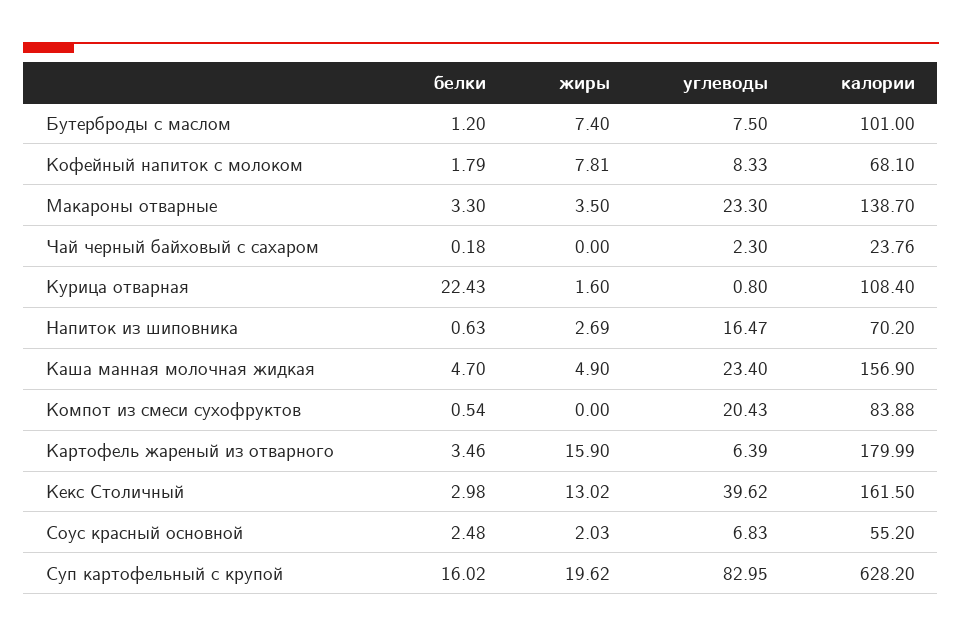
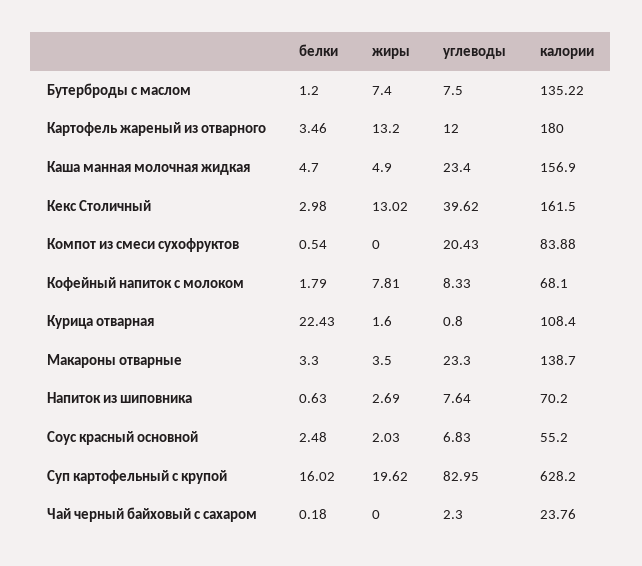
  {
    "белки": {
      "Бутерброды с маслом": 1.2,
      "Кофейный напиток с молоком": 1.79,
      "Макароны отварные": 3.3,
      "Чай черный байховый с сахаром": 0.18,
      "Курица отварная": 22.43,
      "Напиток из шиповника": 0.63,
      "Каша манная молочная жидкая": 4.7,
      "Компот из смеси сухофруктов": 0.54,
      "Картофель жареный из отварного": 3.46,
      "Кекс Столичный": 2.98,
      "Соус красный основной": 2.48,
      "Суп картофельный с крупой": 16.02
    },
    "жиры": {
      "Бутерброды с маслом": 7.4,
      "Кофейный напиток с молоком": 7.81,
      "Макароны отварные": 3.5,
      "Чай черный байховый с сахаром": 0,
      "Курица отварная": 1.6,
      "Напиток из шиповника": 2.69,
      "Каша манная молочная жидкая": 4.9,
      "Компот из смеси сухофруктов": 0,
-     "Картофель жареный из отварного": 15.9,
+     "Картофель жареный из отварного": 13.2,
      "Кекс Столичный": 13.02,
      "Соус красный основной": 2.03,
      "Суп картофельный с крупой": 19.62
    },
    "углеводы": {
      "Бутерброды с маслом": 7.5,
      "Кофейный напиток с молоком": 8.33,
      "Макароны отварные": 23.3,
      "Чай черный байховый с сахаром": 2.3,
      "Курица отварная": 0.8,
-     "Напиток из шиповника": 16.47,
+     "Напиток из шиповника": 7.64,
      "Каша манная молочная жидкая": 23.4,
      "Компот из смеси сухофруктов": 20.43,
-     "Картофель жареный из отварного": 6.39,
+     "Картофель жареный из отварного": 12,
      "Кекс Столичный": 39.62,
      "Соус красный основной": 6.83,
      "Суп картофельный с крупой": 82.95
    },
    "калории": {
-     "Бутерброды с маслом": 101,
+     "Бутерброды с маслом": 135.22,
      "Кофейный напиток с молоком": 68.1,
      "Макароны отварные": 138.7,
      "Чай черный байховый с сахаром": 23.76,
      "Курица отварная": 108.4,
      "Напиток из шиповника": 70.2,
      "Каша манная молочная жидкая": 156.9,
      "Компот из смеси сухофруктов": 83.88,
-     "Картофель жареный из отварного": 179.99,
+     "Картофель жареный из отварного": 180,
      "Кекс Столичный": 161.5,
      "Соус красный основной": 55.2,
      "Суп картофельный с крупой": 628.2
    }
  }

